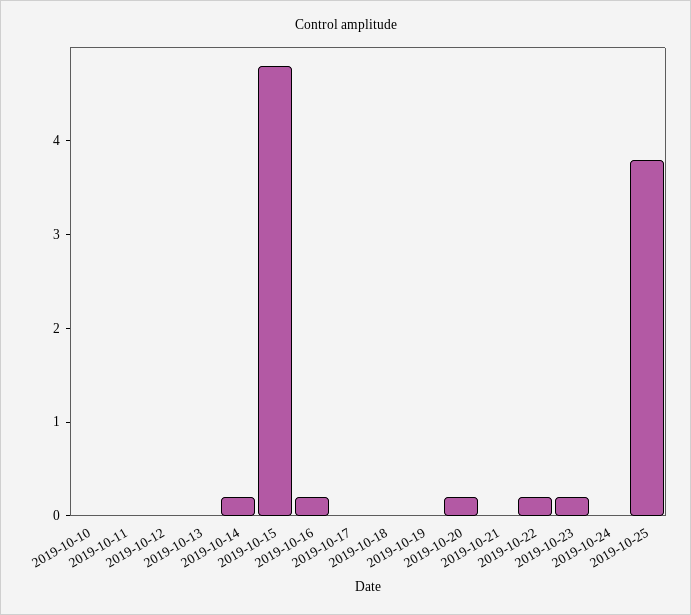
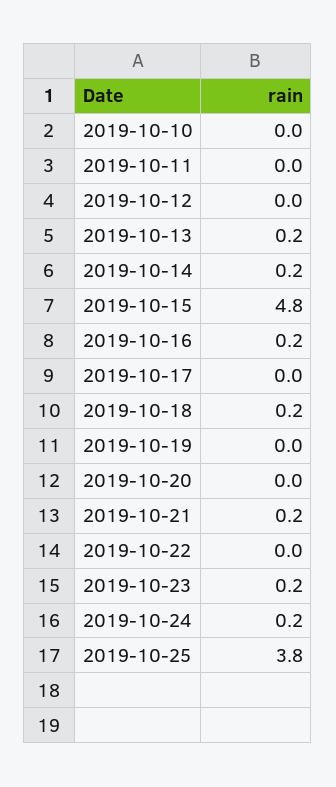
  {
    "2019-10-10": 0,
    "2019-10-11": 0,
    "2019-10-12": 0,
-   "2019-10-13": 0,
+   "2019-10-13": 0.2,
    "2019-10-14": 0.2,
    "2019-10-15": 4.8,
    "2019-10-16": 0.2,
    "2019-10-17": 0,
-   "2019-10-18": 0,
+   "2019-10-18": 0.2,
    "2019-10-19": 0,
-   "2019-10-20": 0.2,
+   "2019-10-20": 0,
-   "2019-10-21": 0,
+   "2019-10-21": 0.2,
-   "2019-10-22": 0.2,
+   "2019-10-22": 0,
    "2019-10-23": 0.2,
-   "2019-10-24": 0,
+   "2019-10-24": 0.2,
    "2019-10-25": 3.8
  }

